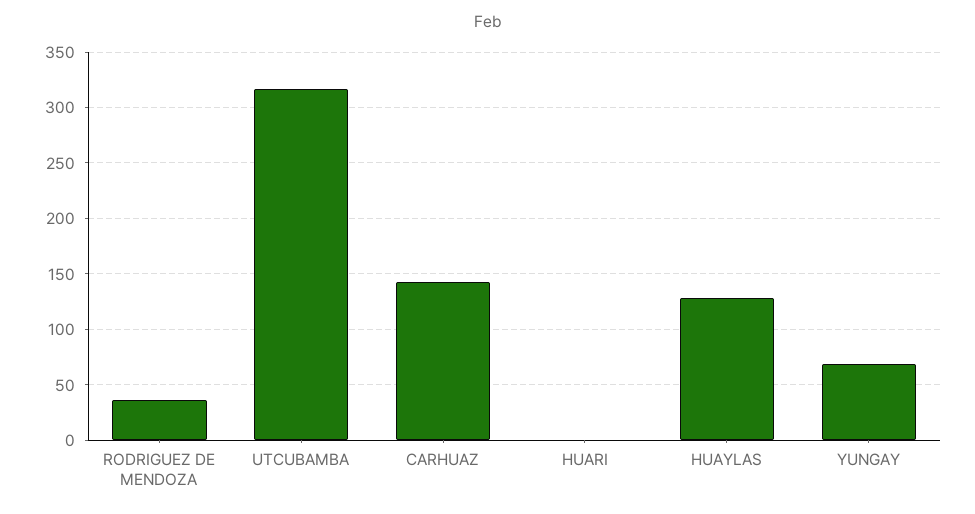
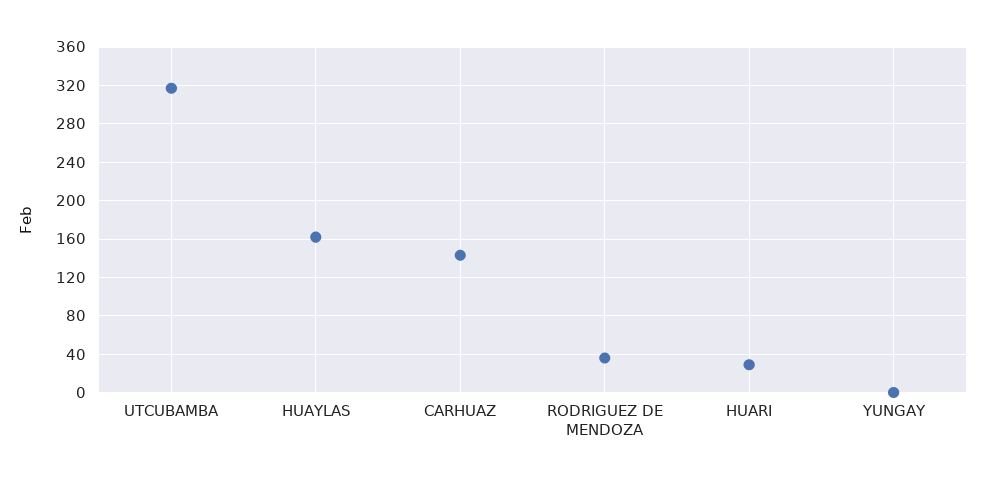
  {
    "RODRIGUEZ DE MENDOZA": 40,
    "UTCUBAMBA": 320,
    "CARHUAZ": 140,
-   "HUARI": 0,
+   "HUARI": 30,
-   "HUAYLAS": 130,
+   "HUAYLAS": 160,
-   "YUNGAY": 70
+   "YUNGAY": 0
  }

